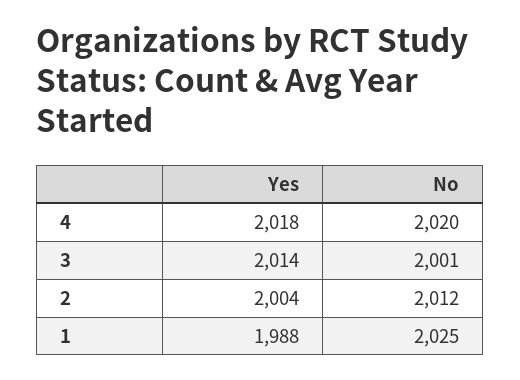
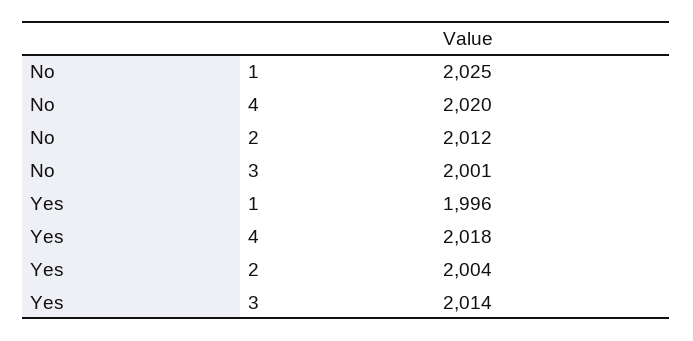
  {
    "Yes": {
      "4": 2018,
      "3": 2014,
      "2": 2004,
-     "1": 1988
+     "1": 1996
    },
    "No": {
      "4": 2020,
      "3": 2001,
      "2": 2012,
      "1": 2025
    }
  }

